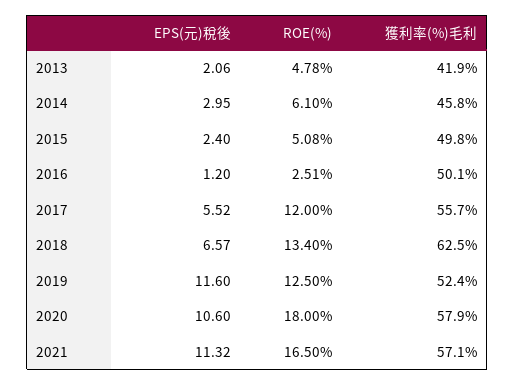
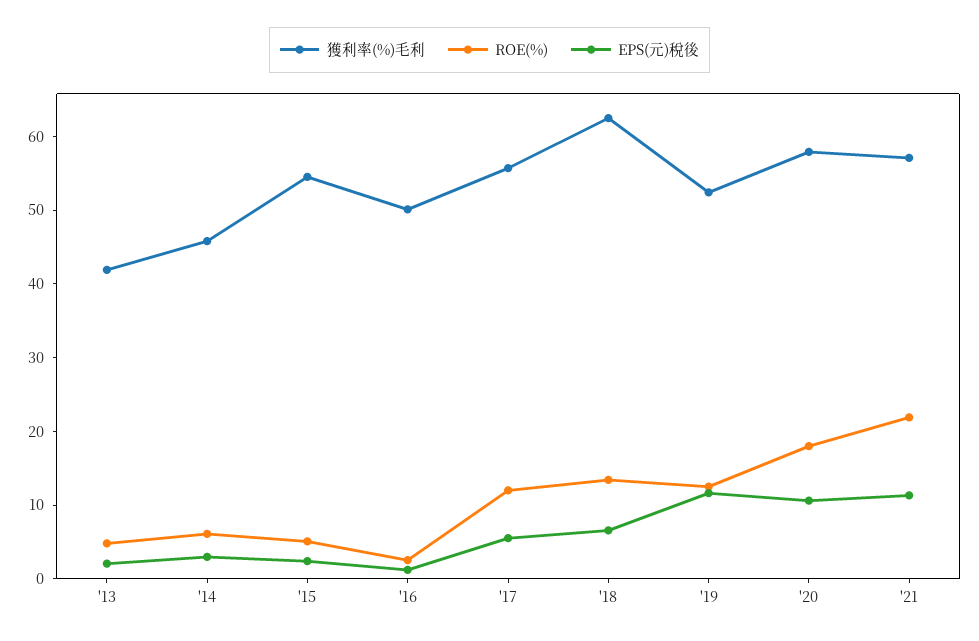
  {
    "EPS(元)稅後": {
      "2013": 2.06,
      "2014": 2.95,
      "2015": 2.4,
      "2016": 1.2,
      "2017": 5.52,
      "2018": 6.57,
      "2019": 11.6,
      "2020": 10.6,
      "2021": 11.32
    },
    "ROE(%)": {
      "2013": 4.78,
      "2014": 6.1,
      "2015": 5.08,
      "2016": 2.51,
      "2017": 12,
      "2018": 13.4,
      "2019": 12.5,
      "2020": 18,
-     "2021": 16.5
+     "2021": 22
    },
    "獲利率(%)毛利": {
      "2013": 41.9,
      "2014": 45.8,
-     "2015": 49.8,
+     "2015": 54,
      "2016": 50.1,
      "2017": 55.7,
      "2018": 62.5,
      "2019": 52.4,
      "2020": 57.9,
      "2021": 57.1
    }
  }

